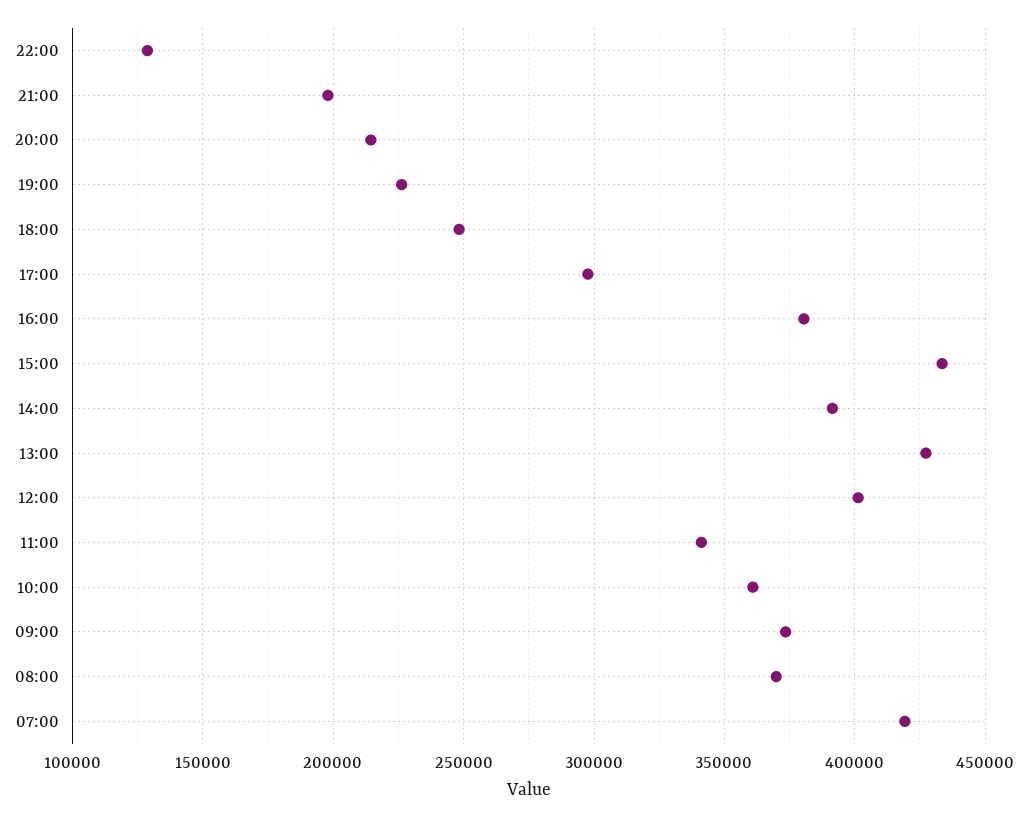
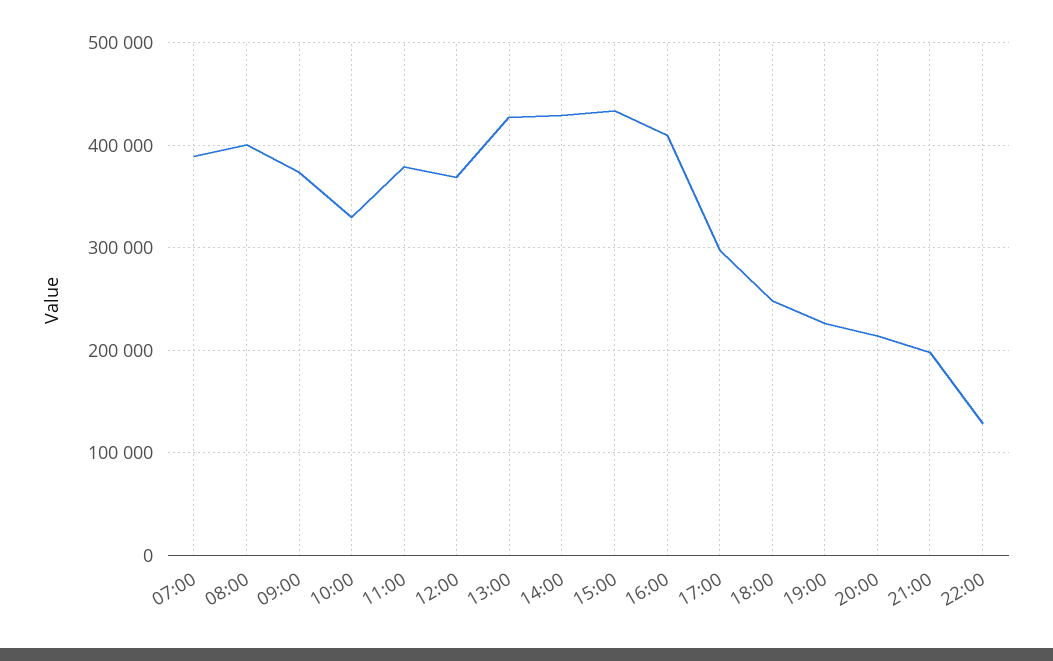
  {
    "22:00": 130000,
    "21:00": 200000,
    "20:00": 215000,
    "19:00": 225000,
    "18:00": 250000,
    "17:00": 300000,
-   "16:00": 380000,
+   "16:00": 410000,
    "15:00": 435000,
-   "14:00": 390000,
+   "14:00": 430000,
    "13:00": 425000,
-   "12:00": 400000,
+   "12:00": 370000,
-   "11:00": 340000,
+   "11:00": 380000,
-   "10:00": 360000,
+   "10:00": 330000,
    "09:00": 375000,
-   "08:00": 370000,
+   "08:00": 400000,
-   "07:00": 420000
+   "07:00": 390000
  }

